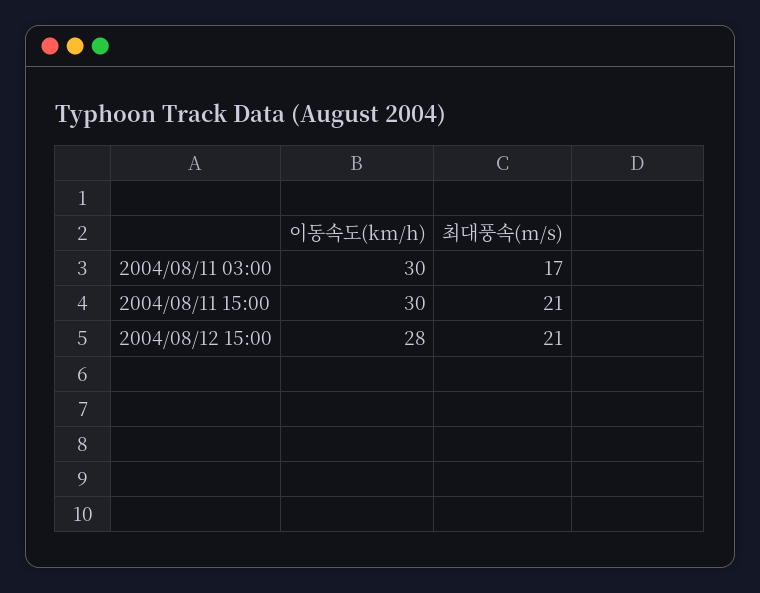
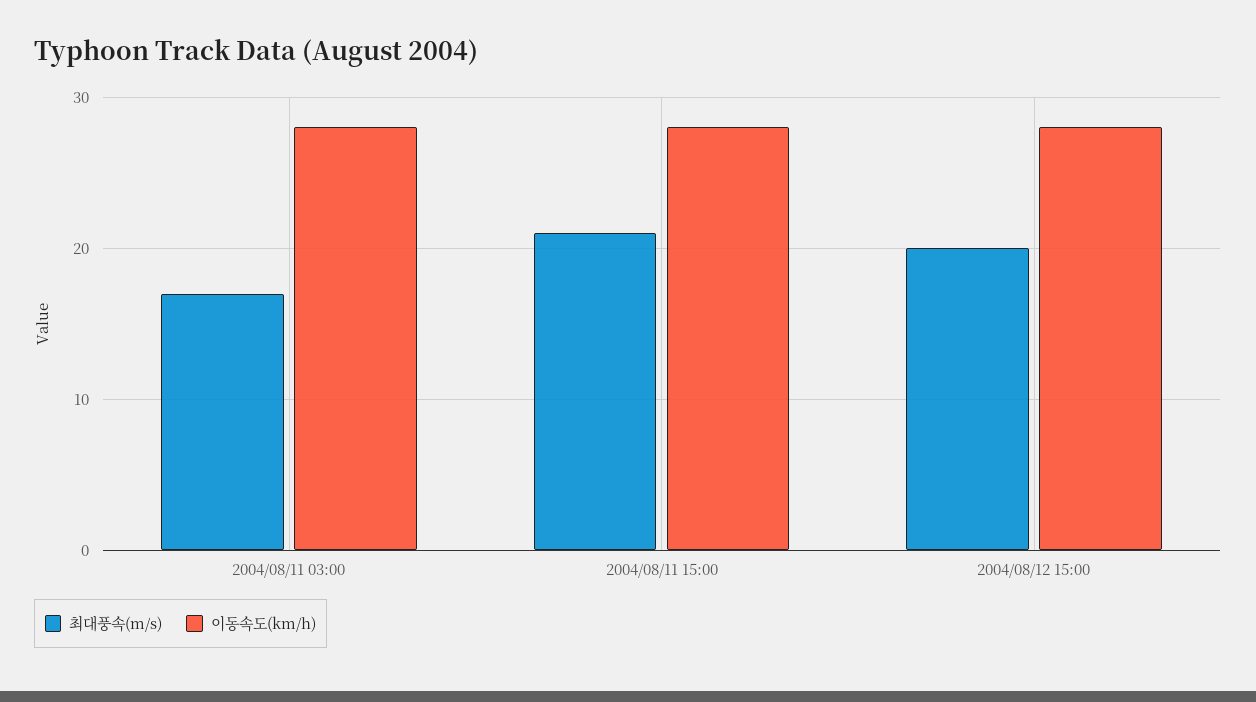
  {
    "이동속도(km/h)": {
-     "2004/08/11 03:00": 30,
+     "2004/08/11 03:00": 28,
-     "2004/08/11 15:00": 30,
+     "2004/08/11 15:00": 28,
      "2004/08/12 15:00": 28
    },
    "최대풍속(m/s)": {
      "2004/08/11 03:00": 17,
      "2004/08/11 15:00": 21,
-     "2004/08/12 15:00": 21
+     "2004/08/12 15:00": 20
    }
  }

